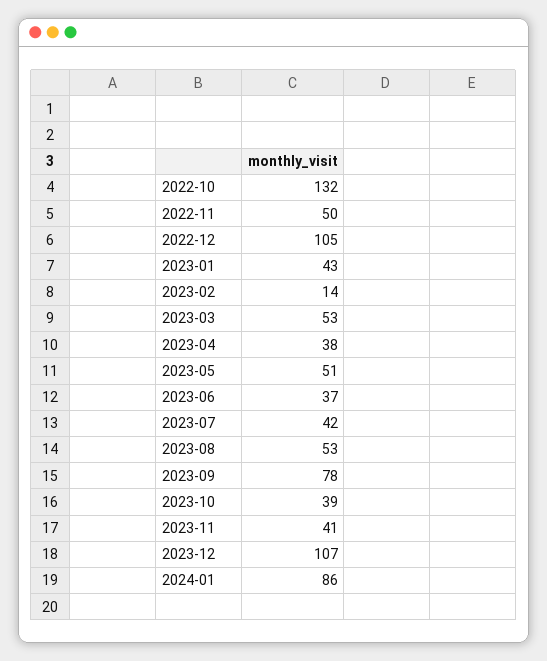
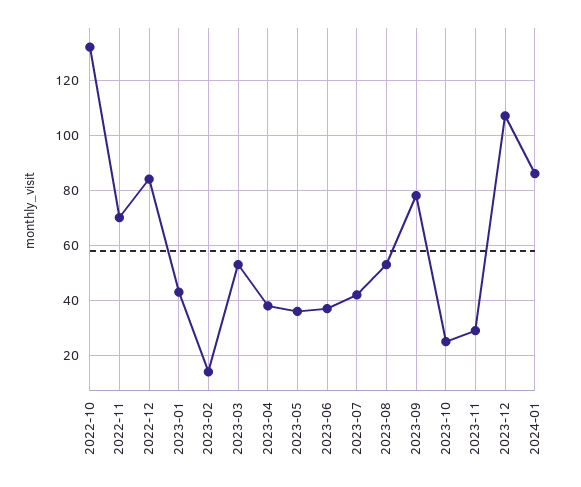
  {
    "2022-10": 132,
-   "2022-11": 50,
+   "2022-11": 70,
-   "2022-12": 105,
+   "2022-12": 85,
    "2023-01": 43,
    "2023-02": 14,
    "2023-03": 53,
    "2023-04": 38,
-   "2023-05": 51,
+   "2023-05": 35,
    "2023-06": 37,
    "2023-07": 42,
    "2023-08": 53,
    "2023-09": 78,
-   "2023-10": 39,
+   "2023-10": 25,
-   "2023-11": 41,
+   "2023-11": 30,
    "2023-12": 107,
    "2024-01": 86
  }

